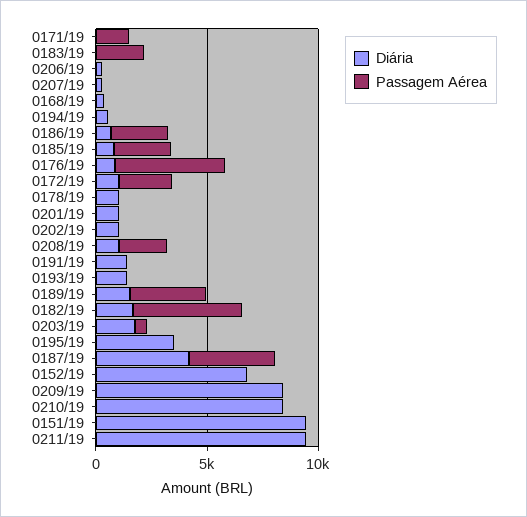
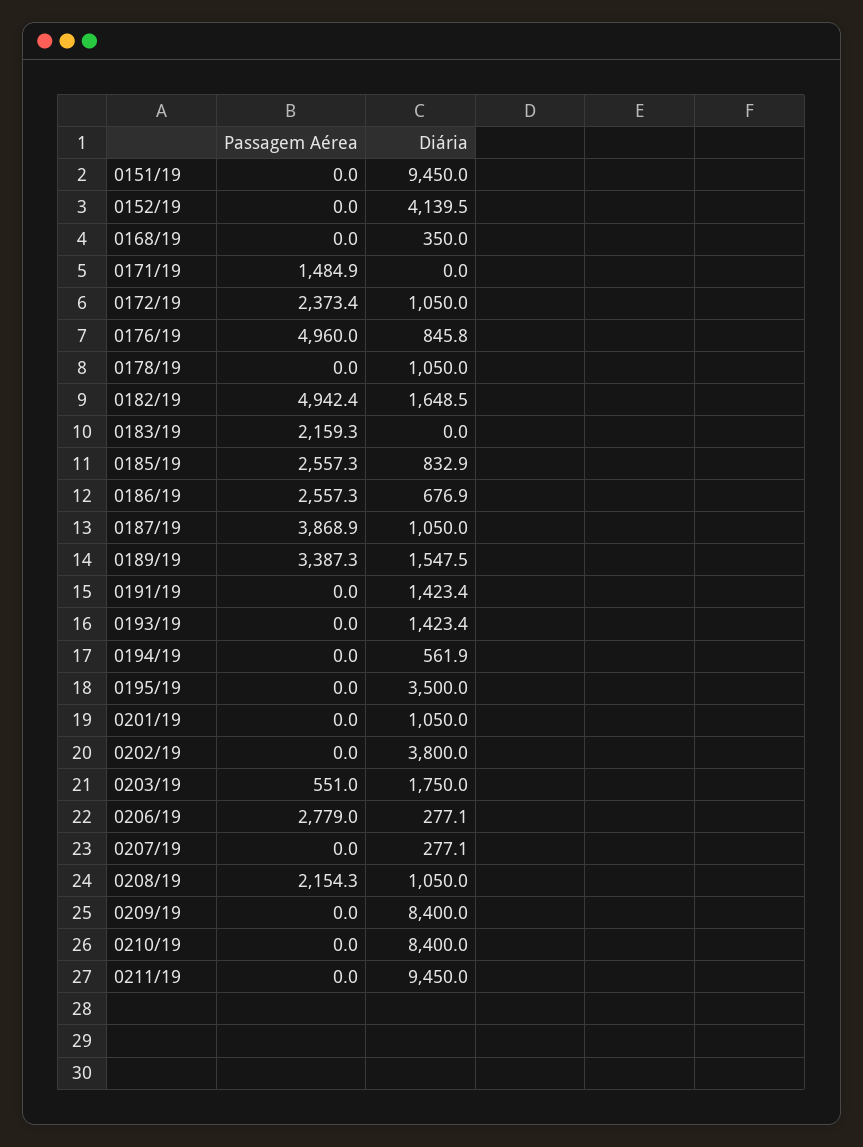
  {
    "Diária": {
      "0171/19": 0,
      "0183/19": 0,
      "0206/19": 277.1,
      "0207/19": 277.1,
      "0168/19": 350,
      "0194/19": 561.9,
      "0186/19": 676.9,
      "0185/19": 832.9,
      "0176/19": 845.8,
      "0172/19": 1050,
      "0178/19": 1050,
      "0201/19": 1050,
-     "0202/19": 1000,
+     "0202/19": 3800,
      "0208/19": 1050,
      "0191/19": 1423.4,
      "0193/19": 1423.4,
      "0189/19": 1547.5,
      "0182/19": 1648.5,
      "0203/19": 1750,
      "0195/19": 3500,
-     "0187/19": 4000,
+     "0187/19": 1050,
-     "0152/19": 7000,
+     "0152/19": 4139.5,
      "0209/19": 8400,
      "0210/19": 8400,
      "0151/19": 9450,
      "0211/19": 9450
    },
    "Passagem Aérea": {
      "0171/19": 1484.9,
      "0183/19": 2159.3,
-     "0206/19": 0,
+     "0206/19": 2779,
      "0207/19": 0,
      "0168/19": 0,
      "0194/19": 0,
      "0186/19": 2557.3,
      "0185/19": 2557.3,
      "0176/19": 4960,
      "0172/19": 2373.4,
      "0178/19": 0,
      "0201/19": 0,
      "0202/19": 0,
      "0208/19": 2154.3,
      "0191/19": 0,
      "0193/19": 0,
      "0189/19": 3387.3,
      "0182/19": 4942.4,
      "0203/19": 551,
      "0195/19": 0,
      "0187/19": 3868.9,
      "0152/19": 0,
      "0209/19": 0,
      "0210/19": 0,
      "0151/19": 0,
      "0211/19": 0
    }
  }

